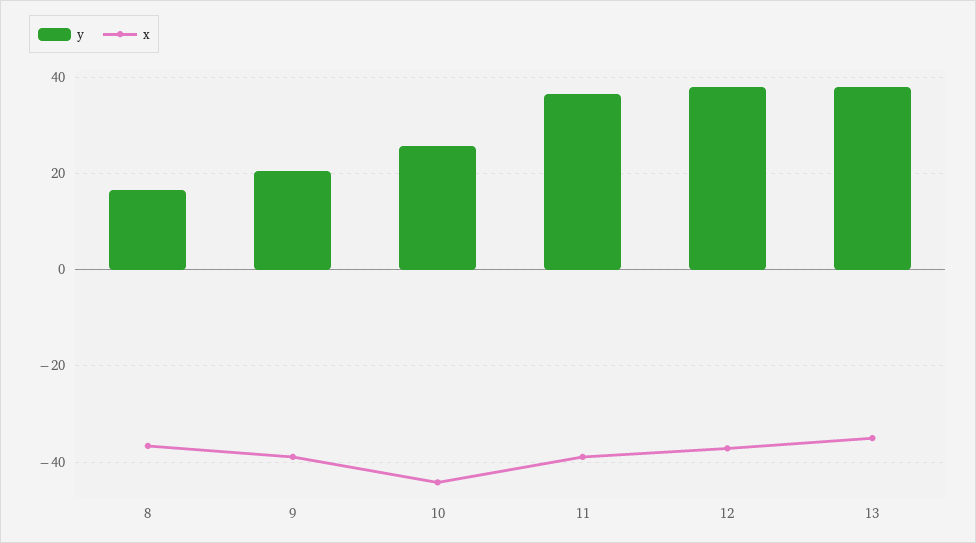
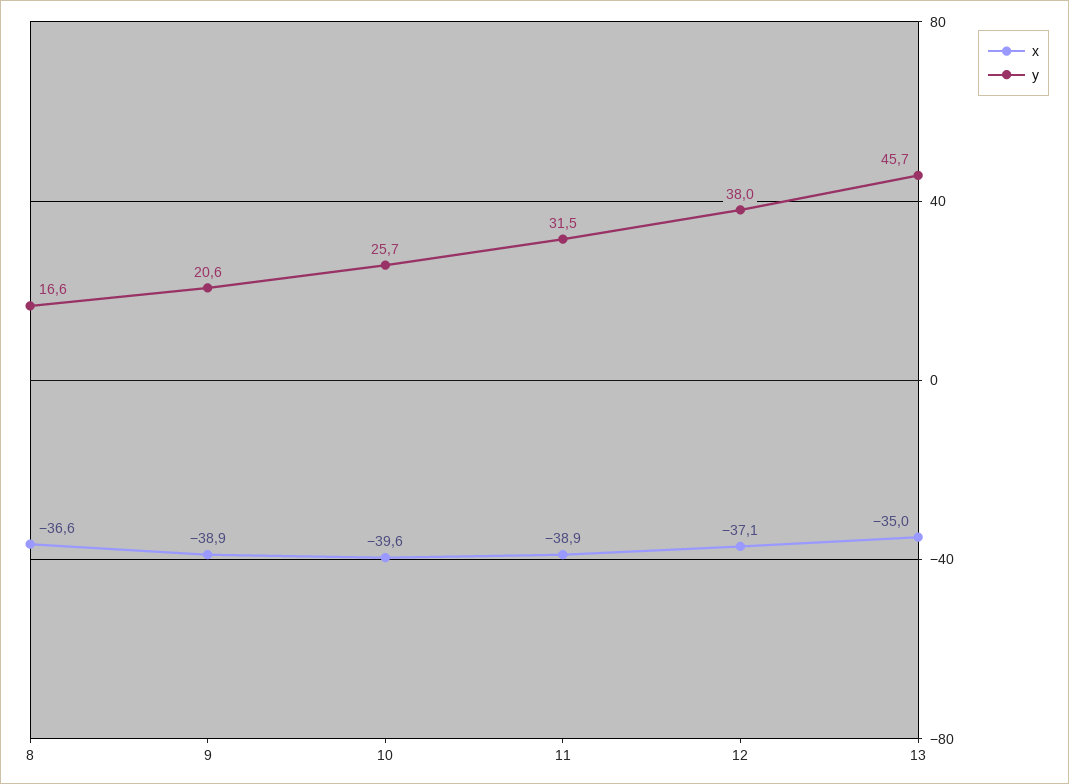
  {
    "y": {
      "8": 16.6,
      "9": 20.6,
      "10": 25.7,
-     "11": 36,
+     "11": 31.5,
      "12": 38,
-     "13": 38
+     "13": 45.7
    },
    "x": {
      "8": -36.6,
      "9": -38.9,
-     "10": -44,
+     "10": -39.6,
      "11": -38.9,
      "12": -37.1,
      "13": -35
    }
  }

